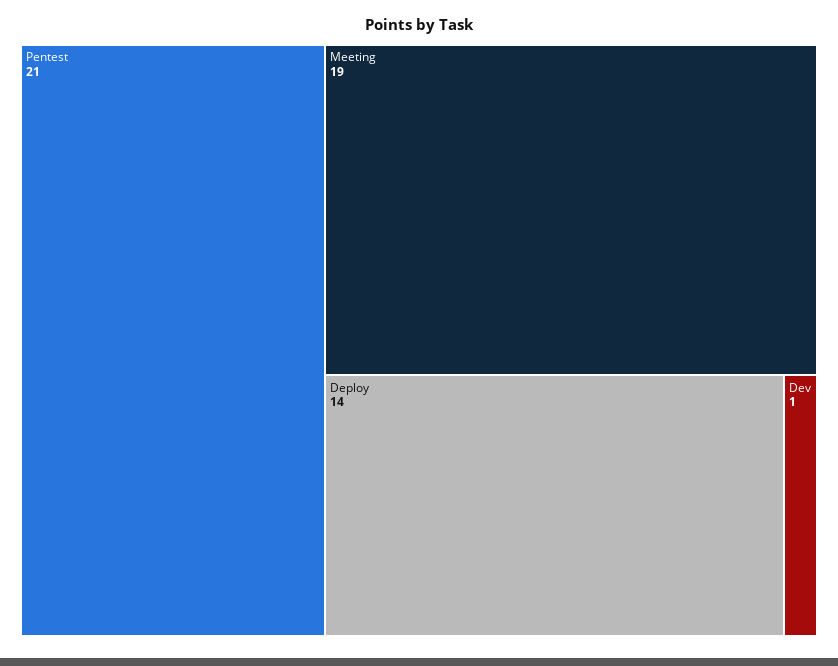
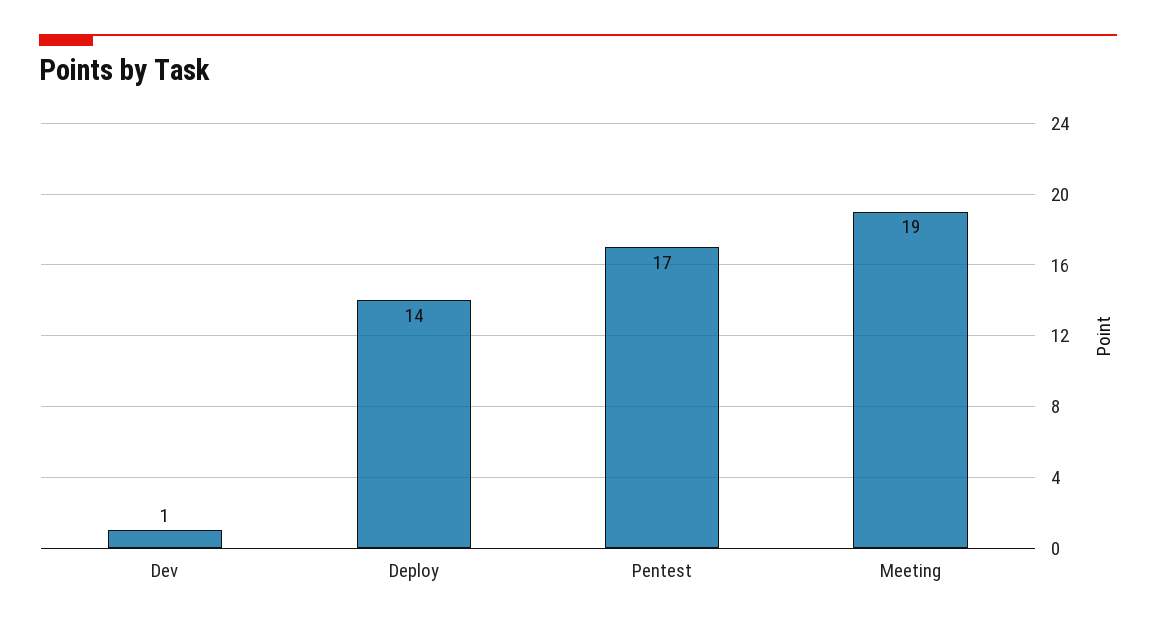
  {
-   "Pentest": 21,
+   "Pentest": 17,
    "Meeting": 19,
    "Deploy": 14,
    "Dev": 1
  }

